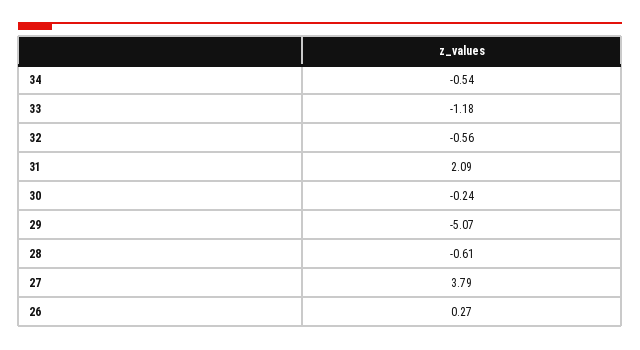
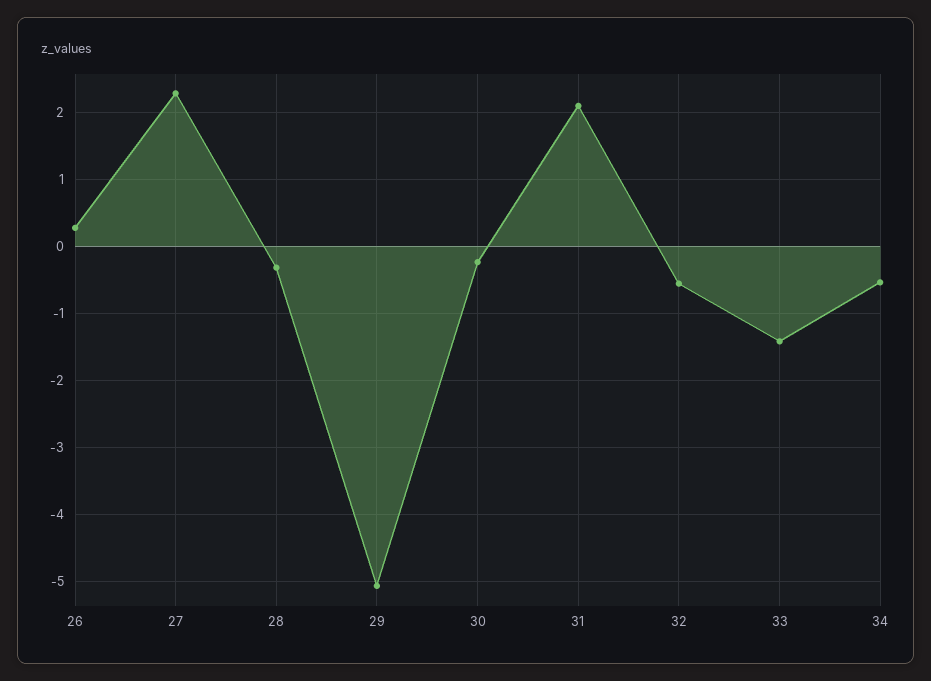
  {
    "34": -0.54,
-   "33": -1.18,
+   "33": -1.4,
    "32": -0.56,
    "31": 2.09,
    "30": -0.24,
    "29": -5.07,
-   "28": -0.61,
+   "28": -0.3,
-   "27": 3.79,
+   "27": 2.3,
    "26": 0.27
  }

